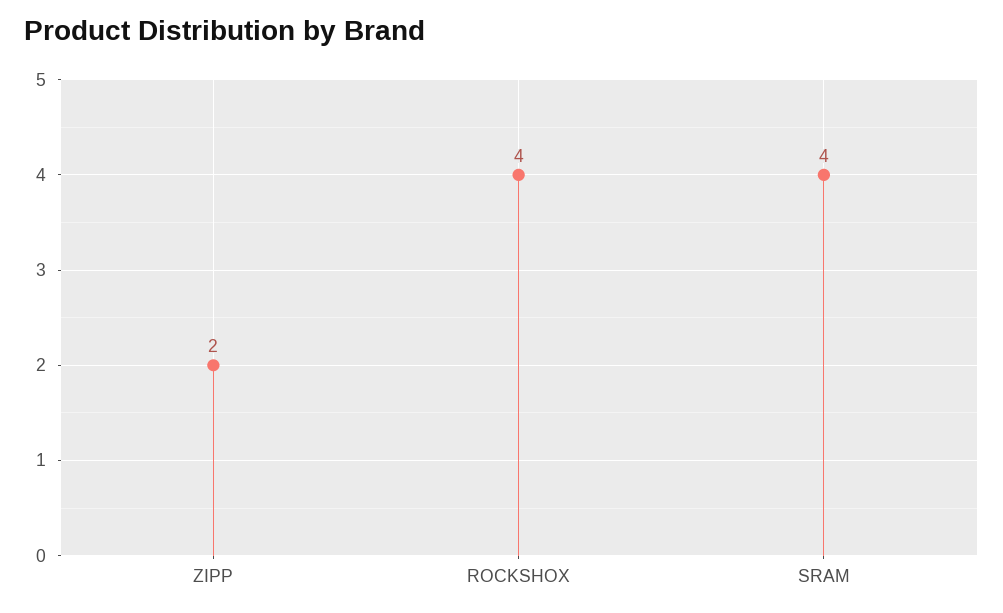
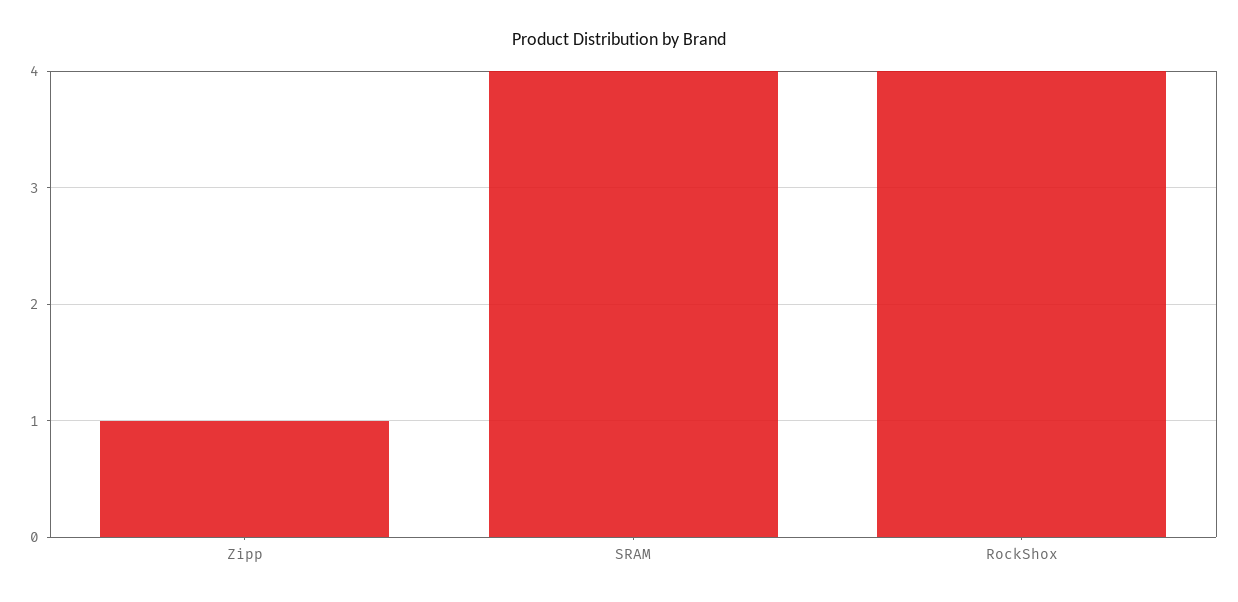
  {
-   "ZIPP": 2,
+   "ZIPP": 1,
    "ROCKSHOX": 4,
    "SRAM": 4
  }

